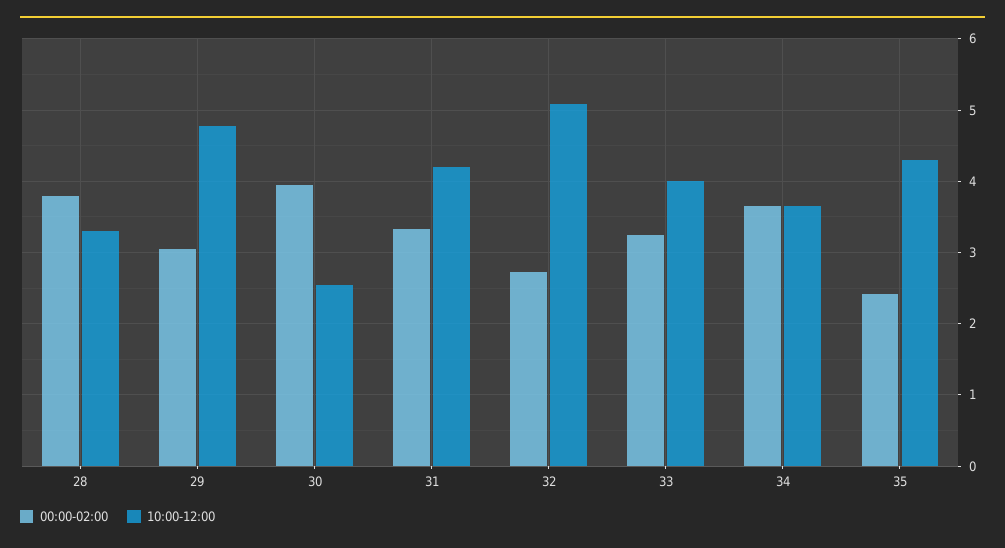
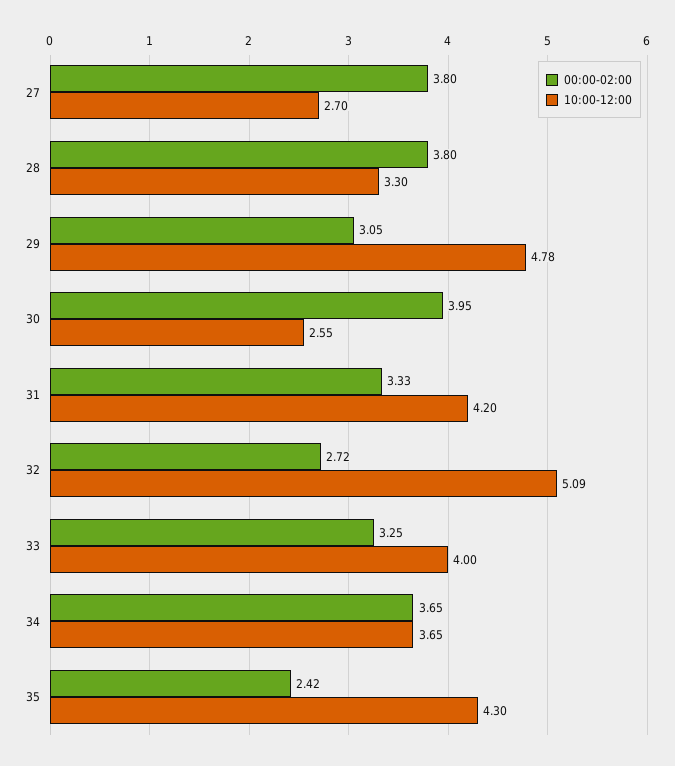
  {
    "00:00-02:00": {
      "28": 3.8,
      "29": 3.05,
      "30": 3.95,
      "31": 3.33,
      "32": 2.72,
      "33": 3.25,
      "34": 3.65,
-     "35": 2.42
+     "35": 2.42,
+     "27": 3.8
    },
    "10:00-12:00": {
      "28": 3.3,
      "29": 4.78,
      "30": 2.55,
      "31": 4.2,
      "32": 5.09,
      "33": 4,
      "34": 3.65,
-     "35": 4.3
+     "35": 4.3,
+     "27": 2.7
    }
  }

